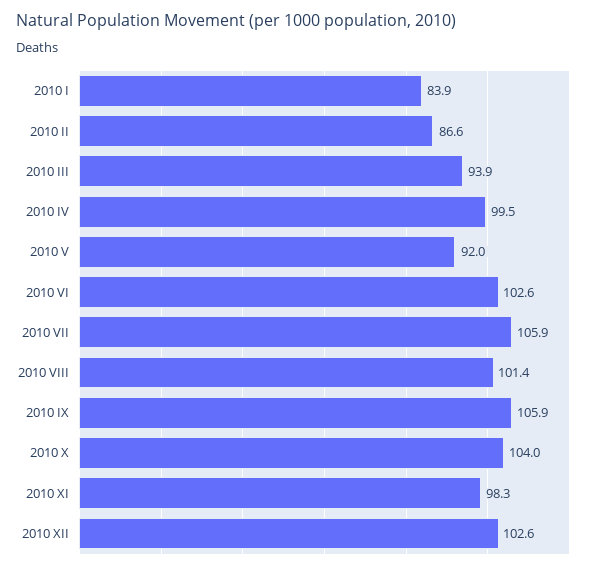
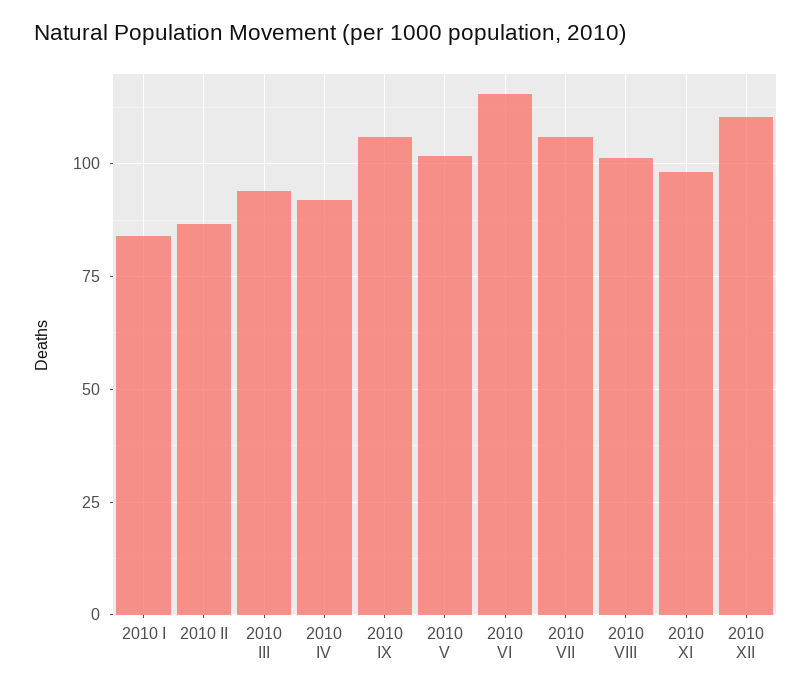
  {
    "2010 I": 83.9,
    "2010 II": 86.6,
    "2010 III": 93.9,
-   "2010 IV": 99.5,
+   "2010 IV": 92.5,
-   "2010 V": 92,
+   "2010 V": 102.5,
-   "2010 VI": 102.6,
+   "2010 VI": 115,
    "2010 VII": 105.9,
    "2010 VIII": 101.4,
    "2010 IX": 105.9,
-   "2010 X": 104,
    "2010 XI": 98.3,
-   "2010 XII": 102.6
+   "2010 XII": 110
  }

